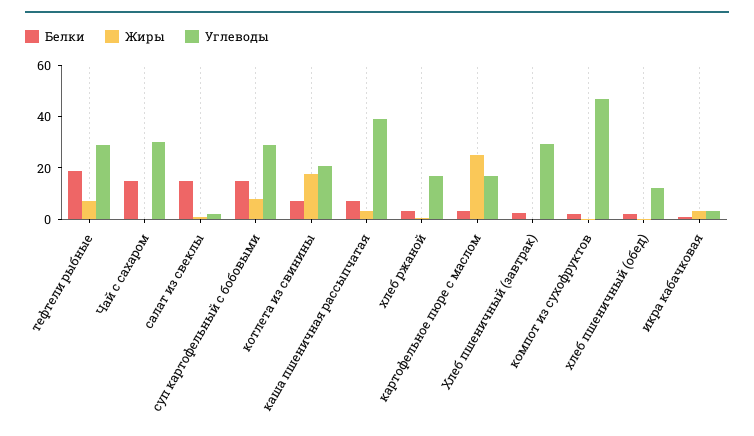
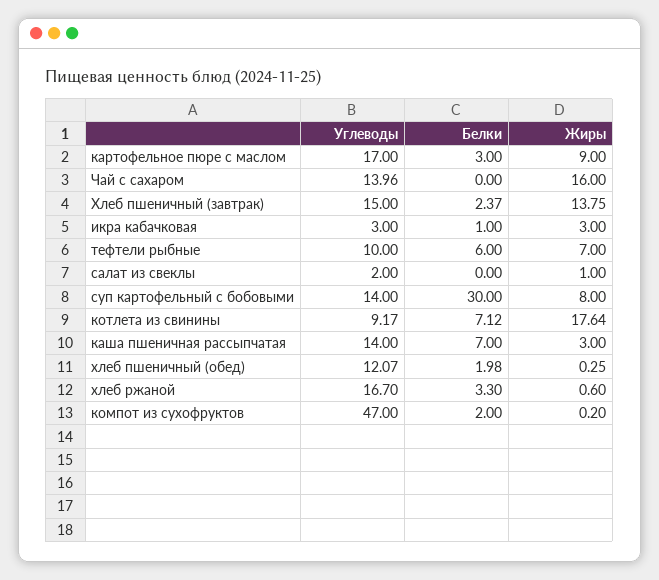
  {
    "Белки": {
-     "тефтели рыбные": 20,
+     "тефтели рыбные": 6,
-     "Чай с сахаром": 15,
+     "Чай с сахаром": 0,
-     "салат из свеклы": 15,
+     "салат из свеклы": 0,
-     "суп картофельный с бобовыми": 15,
+     "суп картофельный с бобовыми": 30,
      "котлета из свинины": 7.12,
      "каша пшеничная рассыпчатая": 7,
      "хлеб ржаной": 3.3,
      "картофельное пюре с маслом": 3,
      "Хлеб пшеничный (завтрак)": 2.37,
      "компот из сухофруктов": 2,
      "хлеб пшеничный (обед)": 1.98,
      "икра кабачковая": 1
    },
    "Жиры": {
      "тефтели рыбные": 7,
-     "Чай с сахаром": 0,
+     "Чай с сахаром": 16,
      "салат из свеклы": 1,
      "суп картофельный с бобовыми": 8,
      "котлета из свинины": 17.64,
      "каша пшеничная рассыпчатая": 3,
      "хлеб ржаной": 0.6,
-     "картофельное пюре с маслом": 25,
+     "картофельное пюре с маслом": 9,
-     "Хлеб пшеничный (завтрак)": 0,
+     "Хлеб пшеничный (завтрак)": 13.75,
      "компот из сухофруктов": 0.2,
      "хлеб пшеничный (обед)": 0.25,
      "икра кабачковая": 3
    },
    "Углеводы": {
-     "тефтели рыбные": 30,
+     "тефтели рыбные": 10,
-     "Чай с сахаром": 30,
+     "Чай с сахаром": 13.96,
      "салат из свеклы": 2,
-     "суп картофельный с бобовыми": 30,
+     "суп картофельный с бобовыми": 14,
-     "котлета из свинины": 20,
+     "котлета из свинины": 9.17,
-     "каша пшеничная рассыпчатая": 40,
+     "каша пшеничная рассыпчатая": 14,
      "хлеб ржаной": 16.7,
      "картофельное пюре с маслом": 17,
-     "Хлеб пшеничный (завтрак)": 30,
+     "Хлеб пшеничный (завтрак)": 15,
      "компот из сухофруктов": 47,
      "хлеб пшеничный (обед)": 12.07,
      "икра кабачковая": 3
    }
  }

